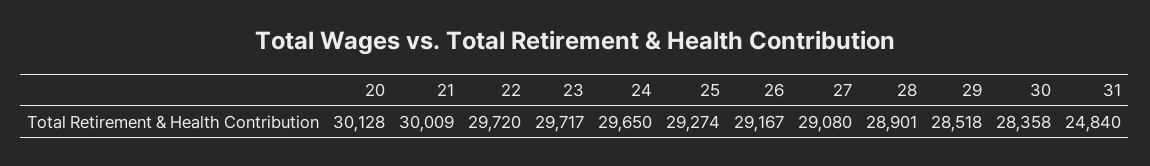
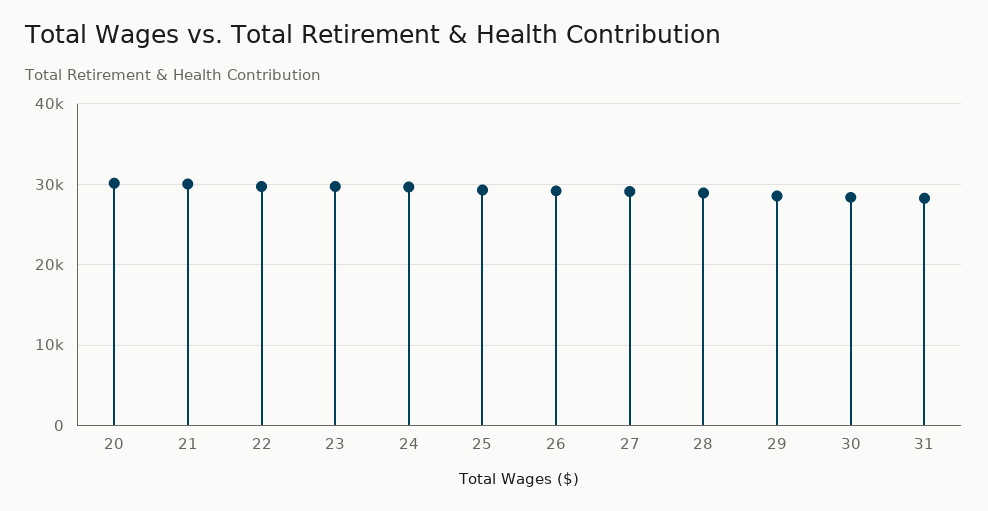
  {
    "20": 30128,
    "21": 30009,
    "22": 29720,
    "23": 29717,
    "24": 29650,
    "25": 29274,
    "26": 29167,
    "27": 29080,
    "28": 28901,
    "29": 28518,
    "30": 28358,
-   "31": 24840
+   "31": 28000
  }

